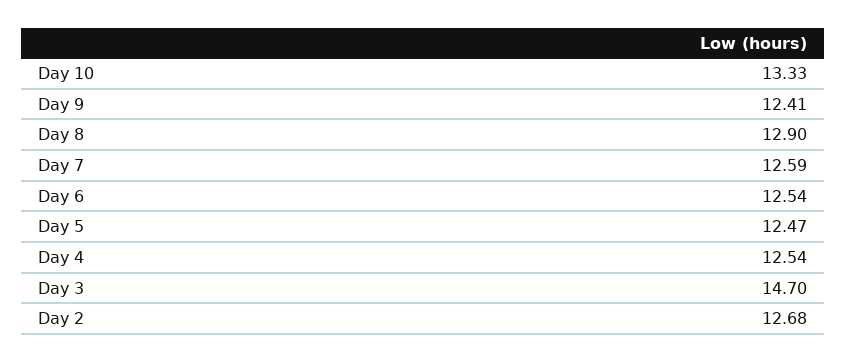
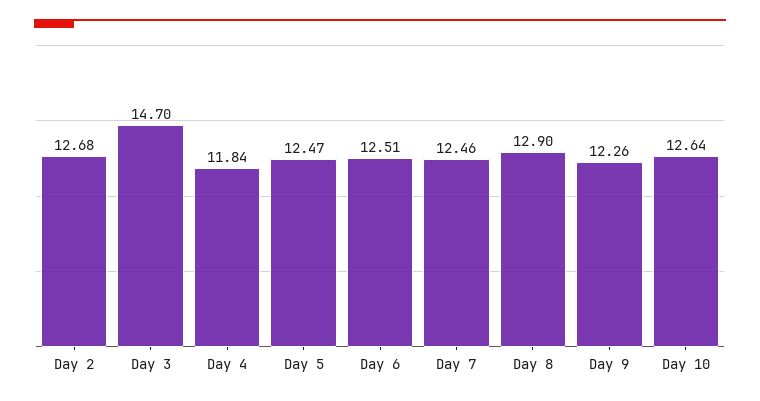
  {
-   "Day 10": 13.33,
+   "Day 10": 12.64,
-   "Day 9": 12.41,
+   "Day 9": 12.26,
    "Day 8": 12.9,
-   "Day 7": 12.59,
+   "Day 7": 12.46,
-   "Day 6": 12.54,
+   "Day 6": 12.51,
    "Day 5": 12.47,
-   "Day 4": 12.54,
+   "Day 4": 11.84,
    "Day 3": 14.7,
    "Day 2": 12.68
  }

